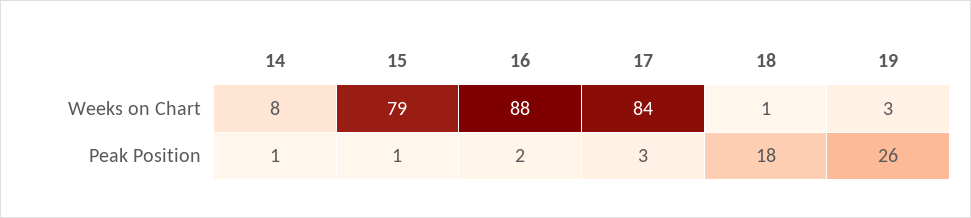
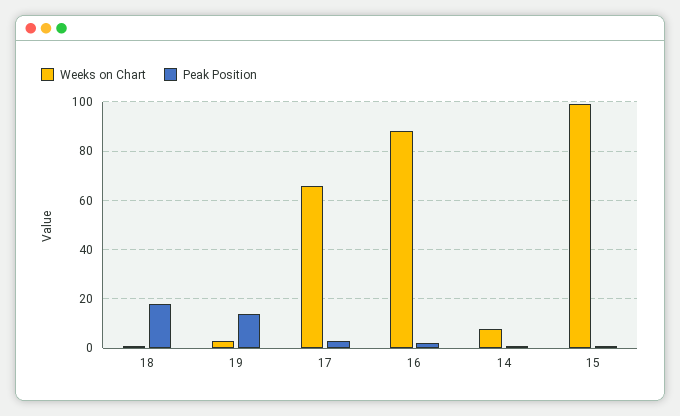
  {
    "Weeks on Chart": {
      "14": 8,
-     "15": 79,
+     "15": 100,
      "16": 88,
-     "17": 84,
+     "17": 65,
      "18": 1,
      "19": 3
    },
    "Peak Position": {
      "14": 1,
      "15": 1,
      "16": 2,
      "17": 3,
      "18": 18,
-     "19": 26
+     "19": 15
    }
  }

